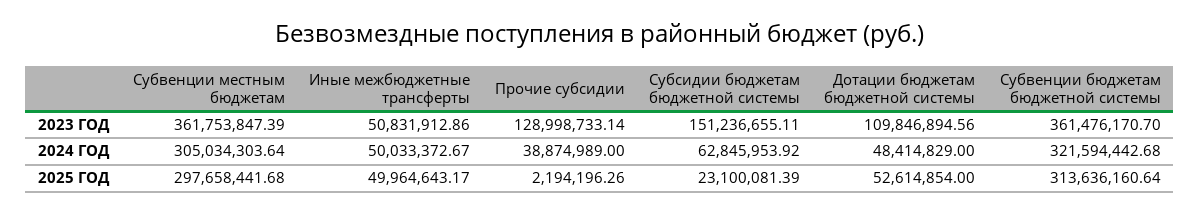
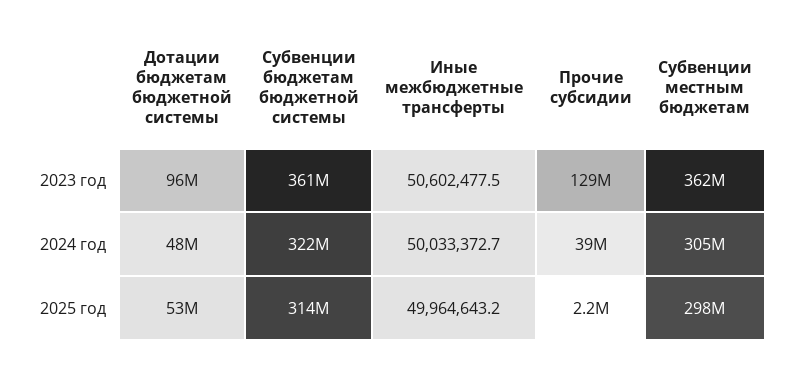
  {
    "Субвенции местным бюджетам": {
      "2023 ГОД": 361753847.39,
      "2024 ГОД": 305034303.64,
      "2025 ГОД": 297658441.68
    },
    "Иные межбюджетные трансферты": {
-     "2023 ГОД": 50831912.86,
+     "2023 ГОД": 50602477.5,
      "2024 ГОД": 50033372.67,
      "2025 ГОД": 49964643.17
    },
    "Прочие субсидии": {
      "2023 ГОД": 128998733.14,
      "2024 ГОД": 38874989,
      "2025 ГОД": 2194196.26
    },
-   "Субсидии бюджетам бюджетной системы": {
-     "2023 ГОД": 151236655.11,
-     "2024 ГОД": 62845953.92,
-     "2025 ГОД": 23100081.39
-   },
    "Дотации бюджетам бюджетной системы": {
-     "2023 ГОД": 109846894.56,
+     "2023 ГОД": 96000000,
      "2024 ГОД": 48414829,
      "2025 ГОД": 52614854
    },
    "Субвенции бюджетам бюджетной системы": {
      "2023 ГОД": 361476170.7,
      "2024 ГОД": 321594442.68,
      "2025 ГОД": 313636160.64
    }
  }

